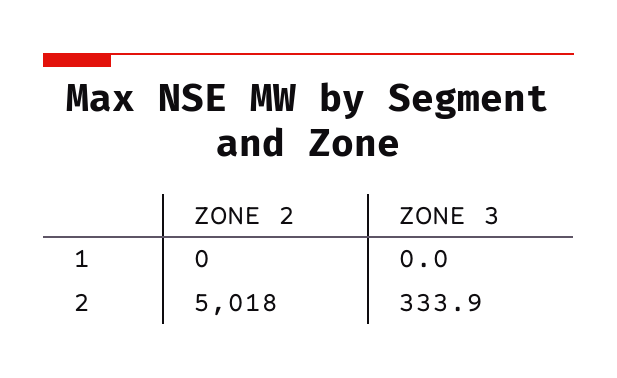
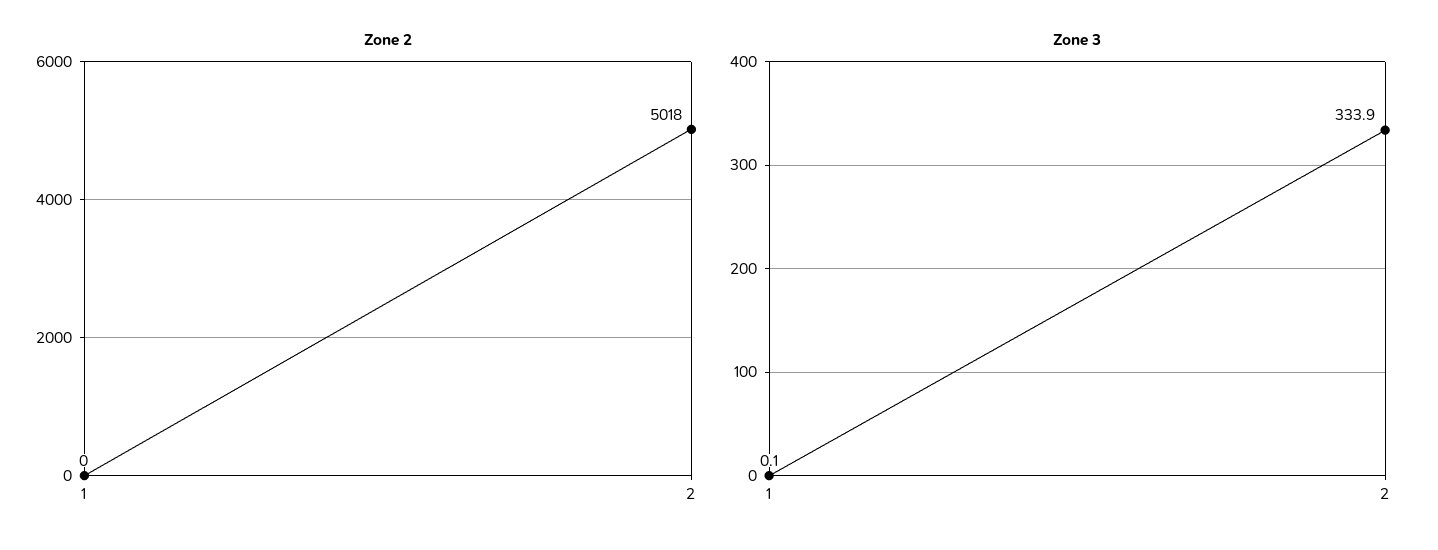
  {
    "ZONE 2": {
      "1": 0,
      "2": 5018
    },
    "ZONE 3": {
-     "1": 0,
+     "1": 0.1,
      "2": 333.9
    }
  }

